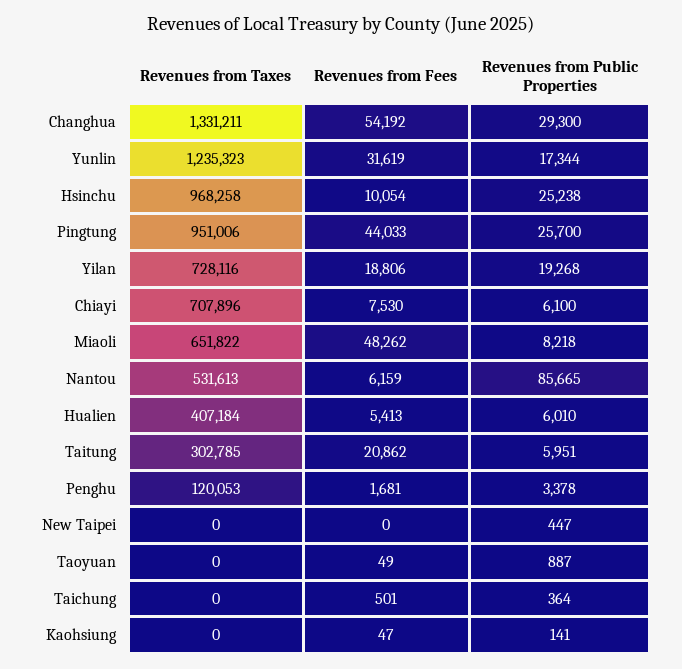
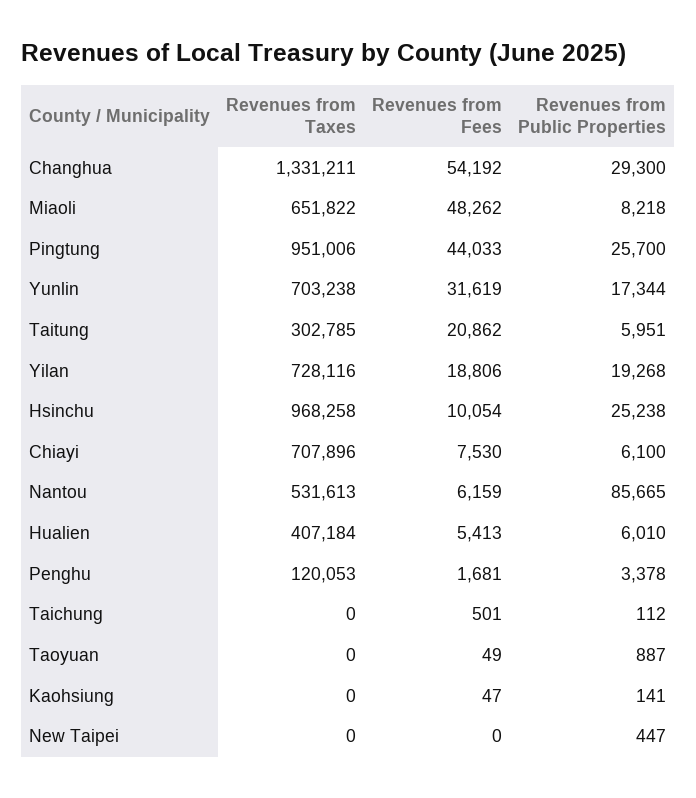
  {
    "Revenues from Taxes": {
      "Changhua": 1331211,
-     "Yunlin": 1235323,
+     "Yunlin": 703238,
      "Hsinchu": 968258,
      "Pingtung": 951006,
      "Yilan": 728116,
      "Chiayi": 707896,
      "Miaoli": 651822,
      "Nantou": 531613,
      "Hualien": 407184,
      "Taitung": 302785,
      "Penghu": 120053,
      "New Taipei": 0,
      "Taoyuan": 0,
      "Taichung": 0,
      "Kaohsiung": 0
    },
    "Revenues from Fees": {
      "Changhua": 54192,
      "Yunlin": 31619,
      "Hsinchu": 10054,
      "Pingtung": 44033,
      "Yilan": 18806,
      "Chiayi": 7530,
      "Miaoli": 48262,
      "Nantou": 6159,
      "Hualien": 5413,
      "Taitung": 20862,
      "Penghu": 1681,
      "New Taipei": 0,
      "Taoyuan": 49,
      "Taichung": 501,
      "Kaohsiung": 47
    },
    "Revenues from Public Properties": {
      "Changhua": 29300,
      "Yunlin": 17344,
      "Hsinchu": 25238,
      "Pingtung": 25700,
      "Yilan": 19268,
      "Chiayi": 6100,
      "Miaoli": 8218,
      "Nantou": 85665,
      "Hualien": 6010,
      "Taitung": 5951,
      "Penghu": 3378,
      "New Taipei": 447,
      "Taoyuan": 887,
-     "Taichung": 364,
+     "Taichung": 112,
      "Kaohsiung": 141
    }
  }

